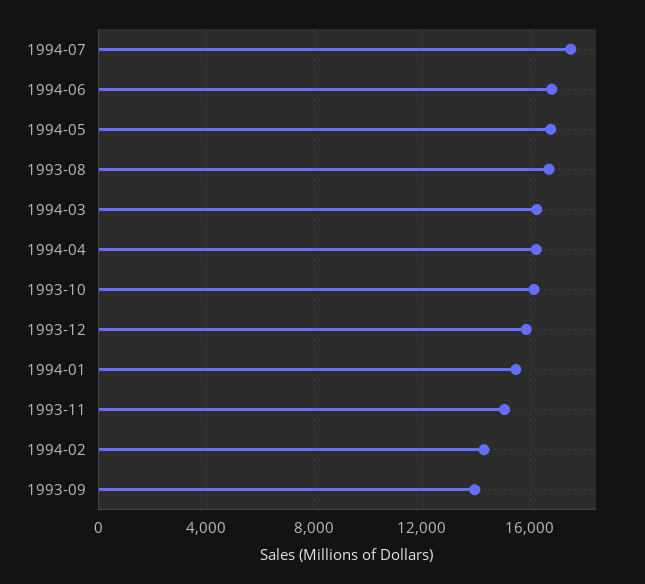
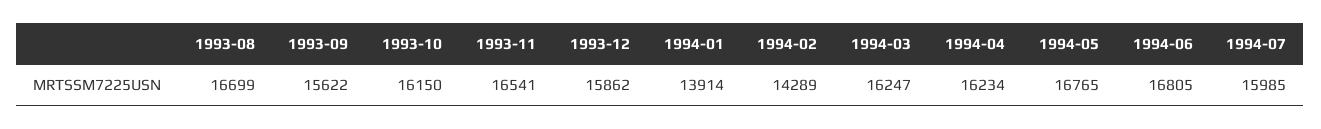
  {
-   "1994-07": 17500,
+   "1994-07": 15985,
    "1994-06": 16805,
    "1994-05": 16765,
    "1993-08": 16699,
    "1994-03": 16247,
    "1994-04": 16234,
    "1993-10": 16150,
    "1993-12": 15862,
-   "1994-01": 15500,
+   "1994-01": 13914,
-   "1993-11": 15000,
+   "1993-11": 16541,
    "1994-02": 14289,
-   "1993-09": 14000
+   "1993-09": 15622
  }

